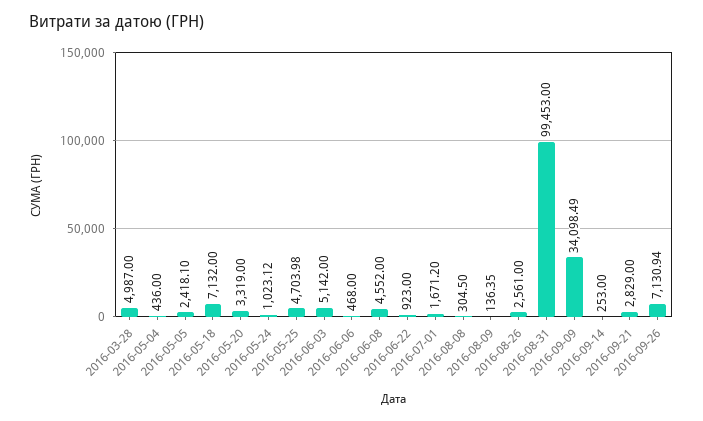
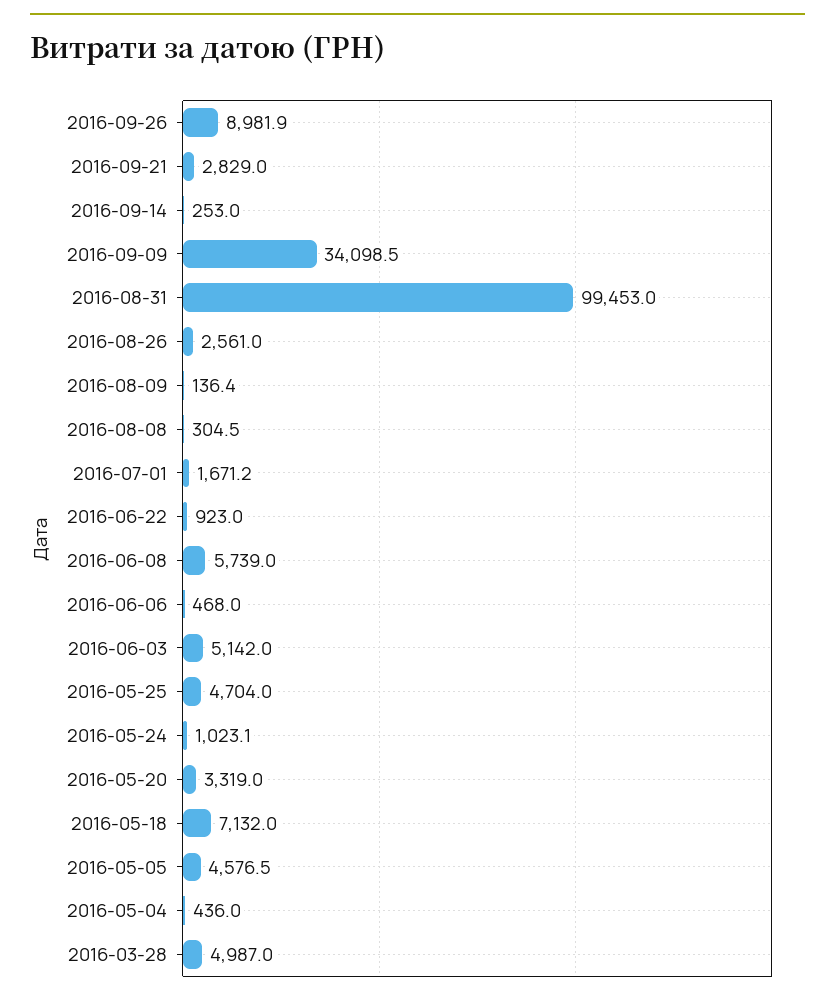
  {
    "2016-03-28": 4987,
    "2016-05-04": 436,
-   "2016-05-05": 2418.1,
+   "2016-05-05": 4576.5,
    "2016-05-18": 7132,
    "2016-05-20": 3319,
    "2016-05-24": 1023.12,
    "2016-05-25": 4703.98,
    "2016-06-03": 5142,
    "2016-06-06": 468,
-   "2016-06-08": 4552,
+   "2016-06-08": 5739,
    "2016-06-22": 923,
    "2016-07-01": 1671.2,
    "2016-08-08": 304.5,
    "2016-08-09": 136.35,
    "2016-08-26": 2561,
    "2016-08-31": 99453,
    "2016-09-09": 34098.49,
    "2016-09-14": 253,
    "2016-09-21": 2829,
-   "2016-09-26": 7130.94
+   "2016-09-26": 8981.9
  }

